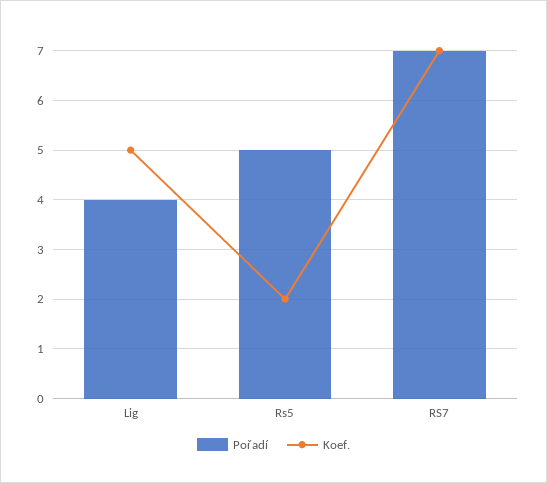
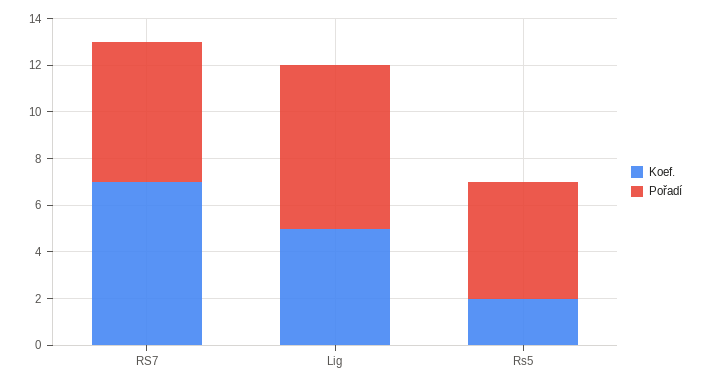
  {
    "Pořadí": {
-     "Lig": 4,
+     "Lig": 7,
      "Rs5": 5,
-     "RS7": 7
+     "RS7": 6
    },
    "Koef.": {
      "Lig": 5,
      "Rs5": 2,
      "RS7": 7
    }
  }

